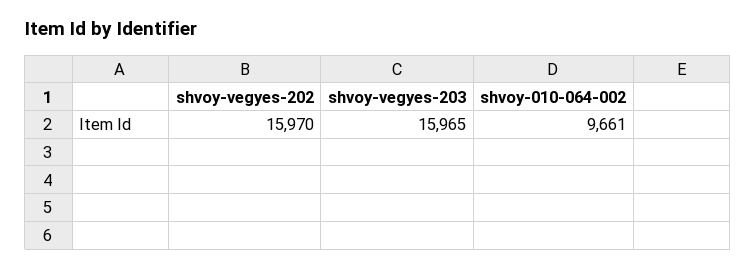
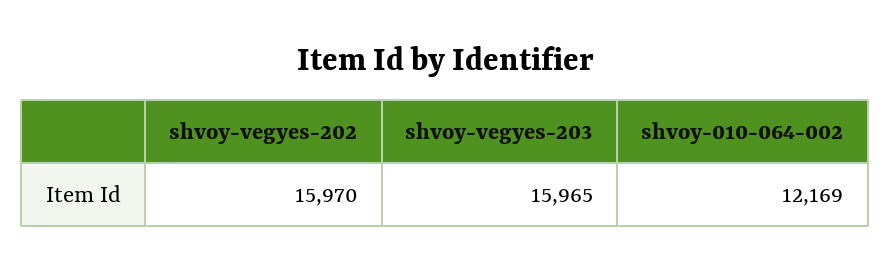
  {
    "shvoy-vegyes-202": 15970,
    "shvoy-vegyes-203": 15965,
-   "shvoy-010-064-002": 9661
+   "shvoy-010-064-002": 12169
  }

